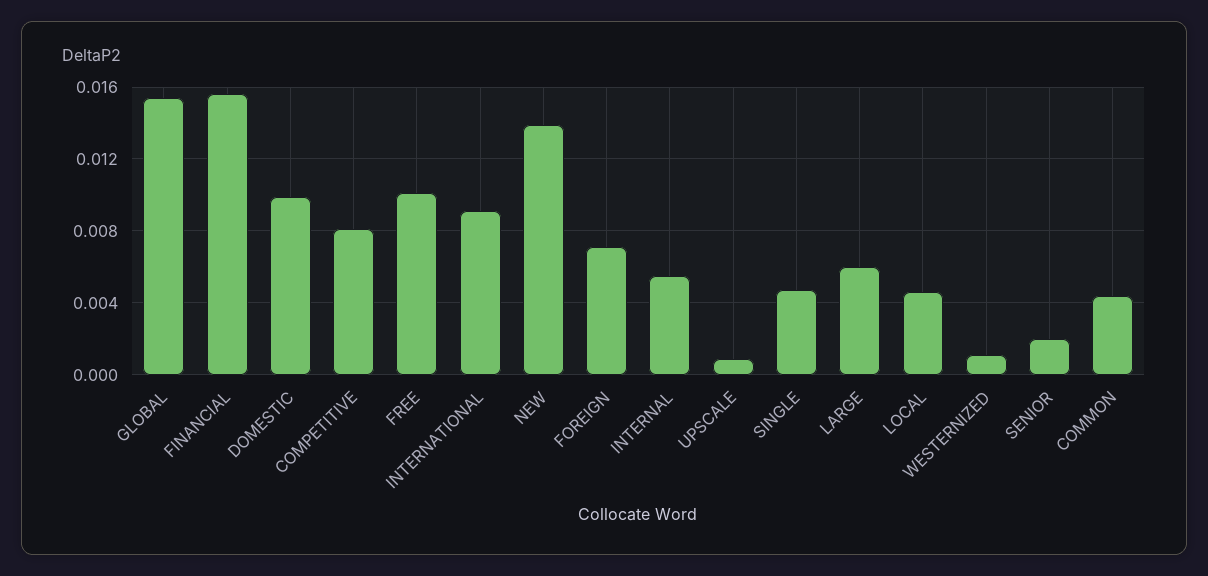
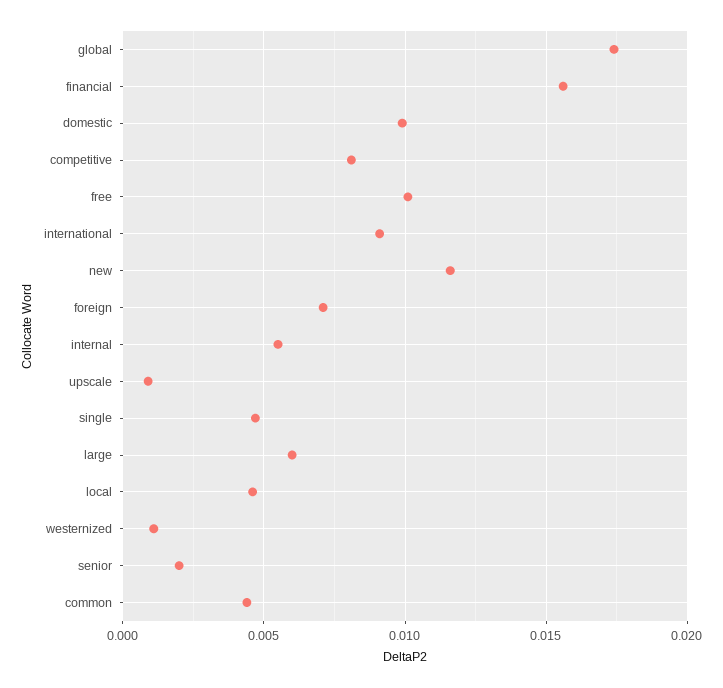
  {
-   "GLOBAL": 0.0155,
+   "GLOBAL": 0.0175,
    "FINANCIAL": 0.0155,
    "DOMESTIC": 0.01,
    "COMPETITIVE": 0.008,
    "FREE": 0.01,
    "INTERNATIONAL": 0.009,
-   "NEW": 0.014,
+   "NEW": 0.0115,
    "FOREIGN": 0.007,
    "INTERNAL": 0.0055,
    "UPSCALE": 0.001,
    "SINGLE": 0.0045,
    "LARGE": 0.006,
    "LOCAL": 0.0045,
    "WESTERNIZED": 0.001,
    "SENIOR": 0.002,
    "COMMON": 0.0045
  }

